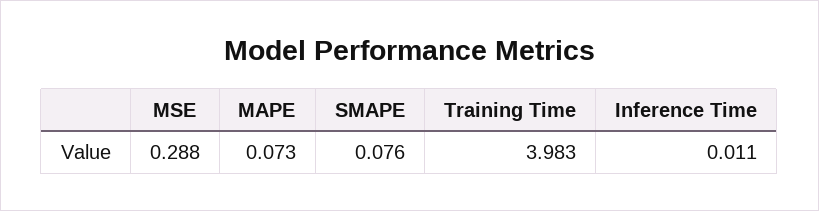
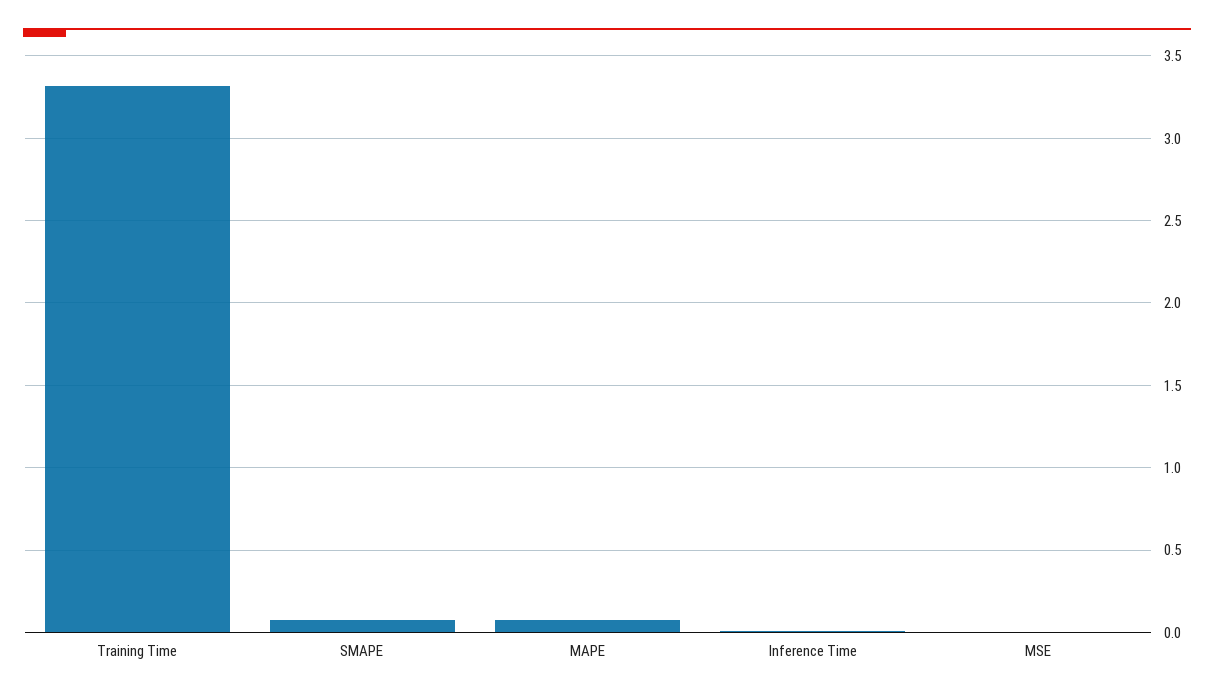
  {
-   "MSE": 0.288,
+   "MSE": 0,
    "MAPE": 0.073,
    "SMAPE": 0.076,
-   "Training Time": 3.983,
+   "Training Time": 3.3,
    "Inference Time": 0.011
  }

